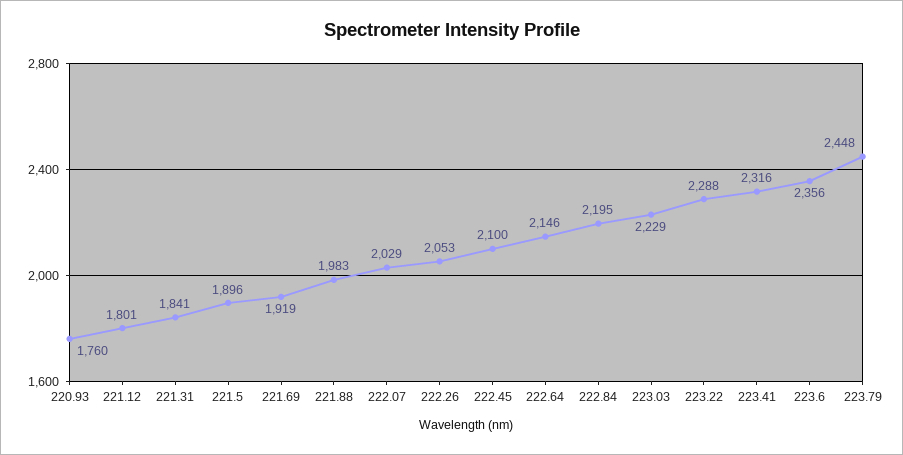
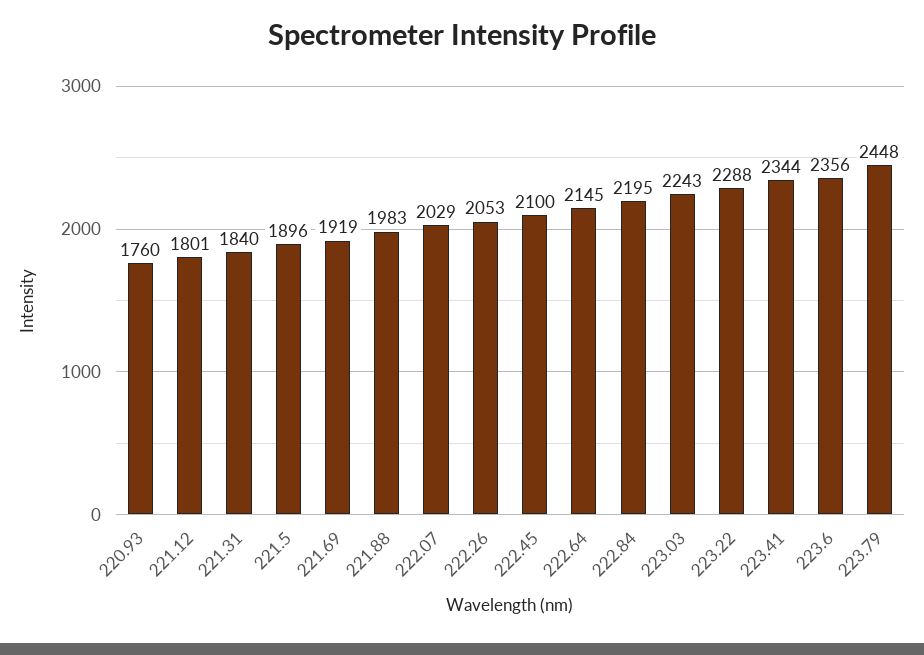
  {
    "220.93": 1760,
    "221.12": 1801,
-   "221.31": 1841,
+   "221.31": 1840,
    "221.5": 1896,
    "221.69": 1919,
    "221.88": 1983,
    "222.07": 2029,
    "222.26": 2053,
    "222.45": 2100,
-   "222.64": 2146,
+   "222.64": 2145,
    "222.84": 2195,
-   "223.03": 2229,
+   "223.03": 2243,
    "223.22": 2288,
-   "223.41": 2316,
+   "223.41": 2344,
    "223.6": 2356,
    "223.79": 2448
  }

